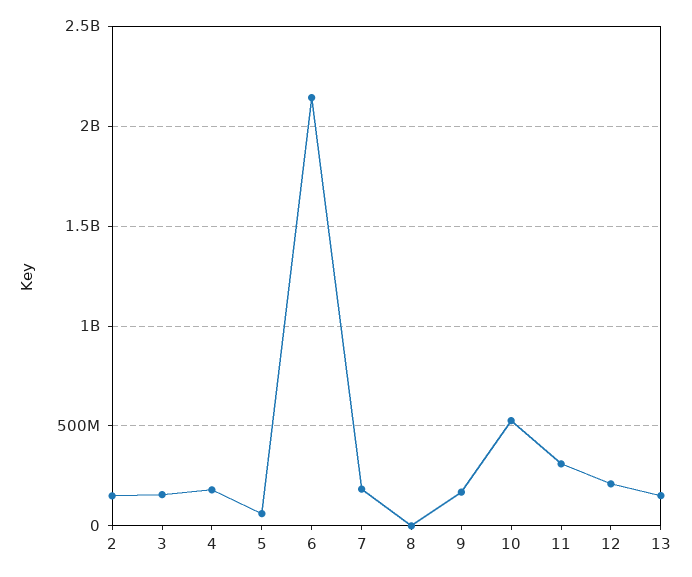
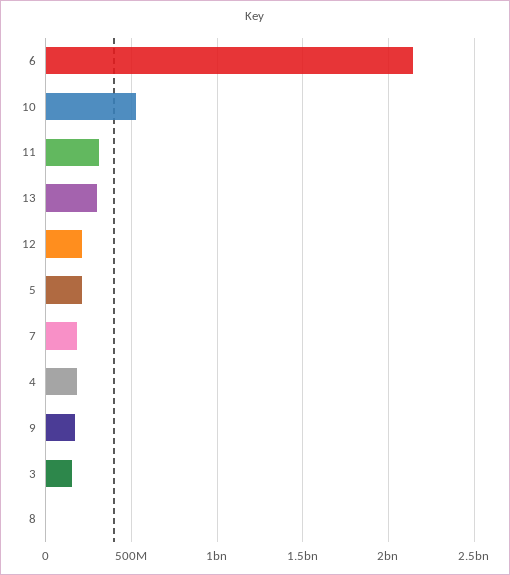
  {
-   "2": 150000000,
    "3": 150000000,
    "4": 200000000,
-   "5": 50000000,
+   "5": 200000000,
    "6": 2150000000,
    "7": 200000000,
    "8": 0,
    "9": 150000000,
    "10": 550000000,
    "11": 300000000,
    "12": 200000000,
-   "13": 150000000
+   "13": 300000000
  }

